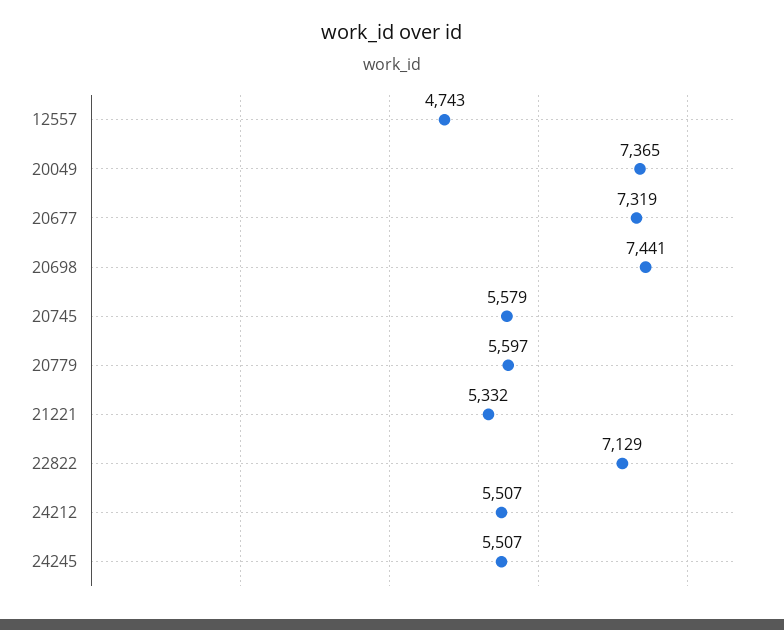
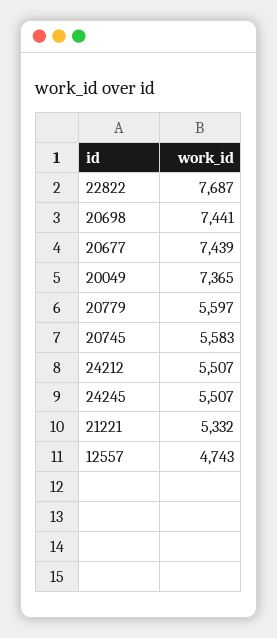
  {
    "12557": 4743,
    "20049": 7365,
-   "20677": 7319,
+   "20677": 7439,
    "20698": 7441,
-   "20745": 5579,
+   "20745": 5583,
    "20779": 5597,
    "21221": 5332,
-   "22822": 7129,
+   "22822": 7687,
    "24212": 5507,
    "24245": 5507
  }

